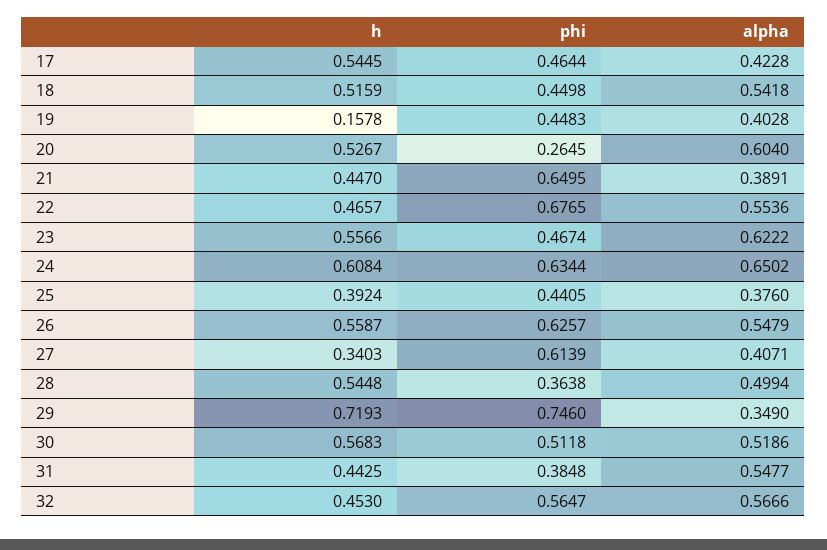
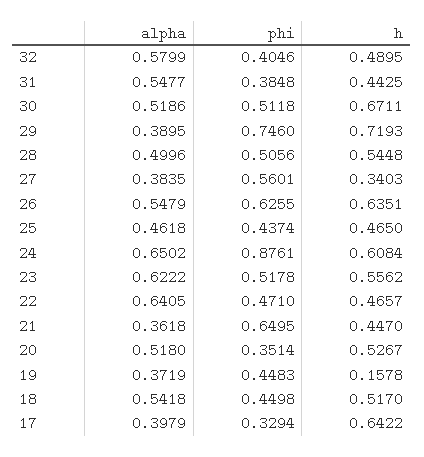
  {
    "h": {
-     "17": 0.5445,
+     "17": 0.6422,
-     "18": 0.5159,
+     "18": 0.517,
      "19": 0.1578,
      "20": 0.5267,
      "21": 0.447,
      "22": 0.4657,
-     "23": 0.5566,
+     "23": 0.5562,
      "24": 0.6084,
-     "25": 0.3924,
+     "25": 0.465,
-     "26": 0.5587,
+     "26": 0.6351,
      "27": 0.3403,
      "28": 0.5448,
      "29": 0.7193,
-     "30": 0.5683,
+     "30": 0.6711,
      "31": 0.4425,
-     "32": 0.453
+     "32": 0.4895
    },
    "phi": {
-     "17": 0.4644,
+     "17": 0.3294,
      "18": 0.4498,
      "19": 0.4483,
-     "20": 0.2645,
+     "20": 0.3514,
      "21": 0.6495,
-     "22": 0.6765,
+     "22": 0.471,
-     "23": 0.4674,
+     "23": 0.5178,
-     "24": 0.6344,
+     "24": 0.8761,
-     "25": 0.4405,
+     "25": 0.4374,
-     "26": 0.6257,
+     "26": 0.6255,
-     "27": 0.6139,
+     "27": 0.5601,
-     "28": 0.3638,
+     "28": 0.5056,
      "29": 0.746,
      "30": 0.5118,
      "31": 0.3848,
-     "32": 0.5647
+     "32": 0.4046
    },
    "alpha": {
-     "17": 0.4228,
+     "17": 0.3979,
      "18": 0.5418,
-     "19": 0.4028,
+     "19": 0.3719,
-     "20": 0.604,
+     "20": 0.518,
-     "21": 0.3891,
+     "21": 0.3618,
-     "22": 0.5536,
+     "22": 0.6405,
      "23": 0.6222,
      "24": 0.6502,
-     "25": 0.376,
+     "25": 0.4618,
      "26": 0.5479,
-     "27": 0.4071,
+     "27": 0.3835,
-     "28": 0.4994,
+     "28": 0.4996,
-     "29": 0.349,
+     "29": 0.3895,
      "30": 0.5186,
      "31": 0.5477,
-     "32": 0.5666
+     "32": 0.5799
    }
  }

